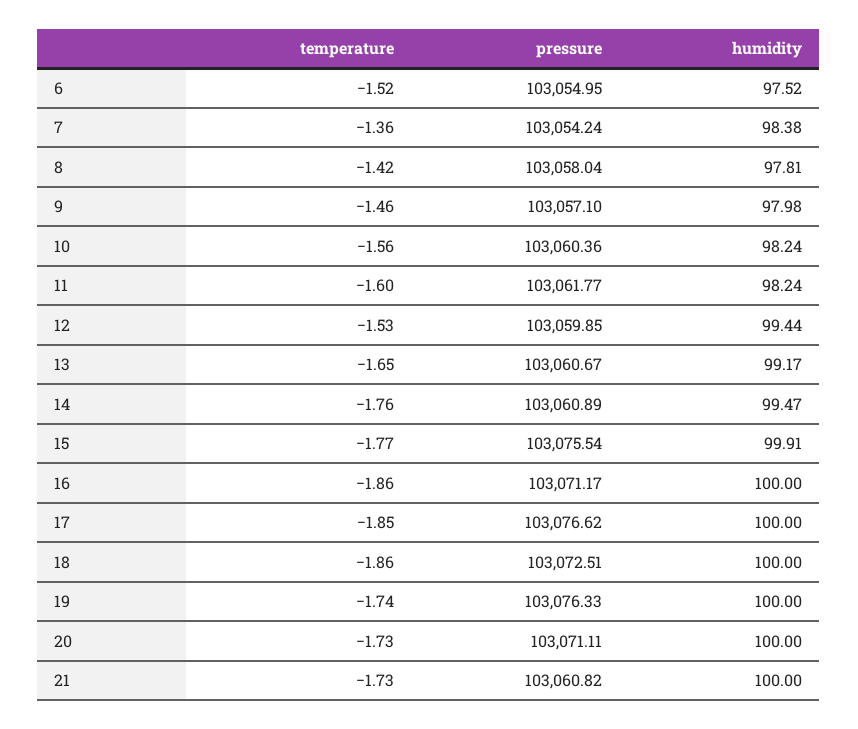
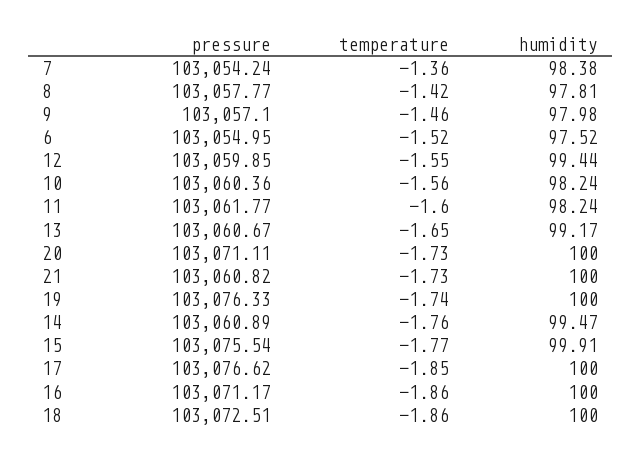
  {
    "temperature": {
      "6": -1.52,
      "7": -1.36,
      "8": -1.42,
      "9": -1.46,
      "10": -1.56,
      "11": -1.6,
-     "12": -1.53,
+     "12": -1.55,
      "13": -1.65,
      "14": -1.76,
      "15": -1.77,
      "16": -1.86,
      "17": -1.85,
      "18": -1.86,
      "19": -1.74,
      "20": -1.73,
      "21": -1.73
    },
    "pressure": {
      "6": 103054.95,
      "7": 103054.24,
-     "8": 103058.04,
+     "8": 103057.77,
      "9": 103057.1,
      "10": 103060.36,
      "11": 103061.77,
      "12": 103059.85,
      "13": 103060.67,
      "14": 103060.89,
      "15": 103075.54,
      "16": 103071.17,
      "17": 103076.62,
      "18": 103072.51,
      "19": 103076.33,
      "20": 103071.11,
      "21": 103060.82
    },
    "humidity": {
      "6": 97.52,
      "7": 98.38,
      "8": 97.81,
      "9": 97.98,
      "10": 98.24,
      "11": 98.24,
      "12": 99.44,
      "13": 99.17,
      "14": 99.47,
      "15": 99.91,
      "16": 100,
      "17": 100,
      "18": 100,
      "19": 100,
      "20": 100,
      "21": 100
    }
  }

